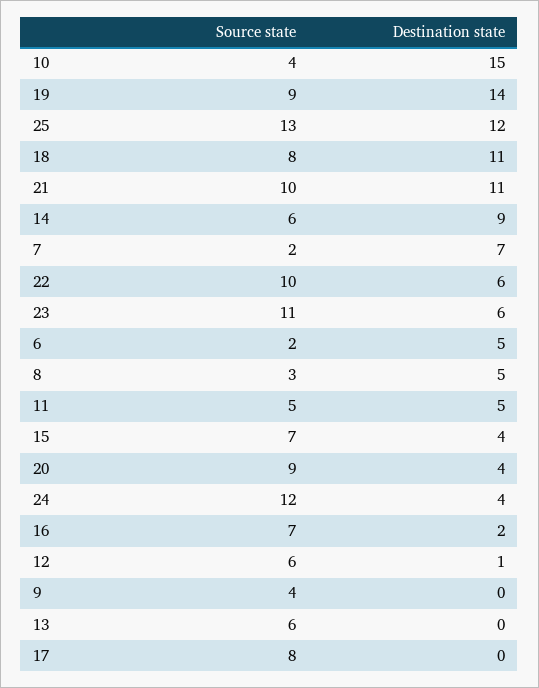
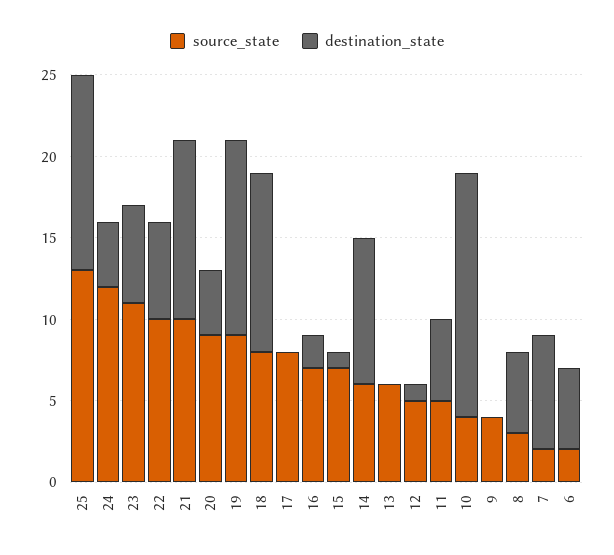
  {
    "Source state": {
      "10": 4,
      "19": 9,
      "25": 13,
      "18": 8,
      "21": 10,
      "14": 6,
      "7": 2,
      "22": 10,
      "23": 11,
      "6": 2,
      "8": 3,
      "11": 5,
      "15": 7,
      "20": 9,
      "24": 12,
      "16": 7,
-     "12": 6,
+     "12": 5,
      "9": 4,
      "13": 6,
      "17": 8
    },
    "Destination state": {
      "10": 15,
-     "19": 14,
+     "19": 12,
      "25": 12,
      "18": 11,
      "21": 11,
      "14": 9,
      "7": 7,
      "22": 6,
      "23": 6,
      "6": 5,
      "8": 5,
      "11": 5,
-     "15": 4,
+     "15": 1,
      "20": 4,
      "24": 4,
      "16": 2,
      "12": 1,
      "9": 0,
      "13": 0,
      "17": 0
    }
  }

